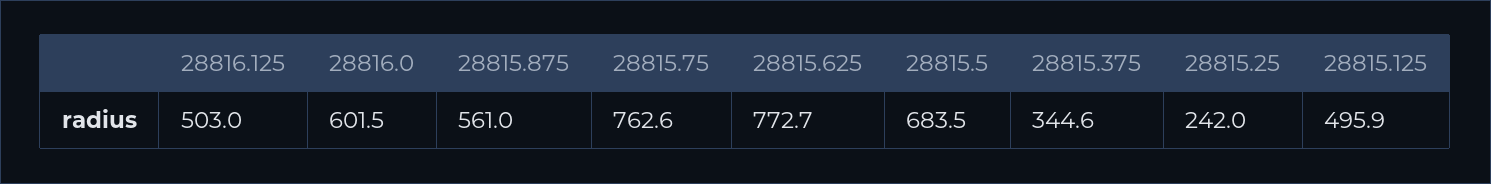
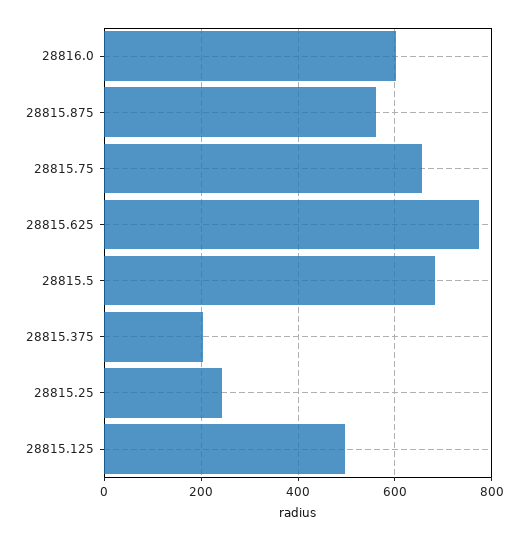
  {
-   "28816.125": 503,
    "28816.0": 601.5,
    "28815.875": 561,
-   "28815.75": 762.6,
+   "28815.75": 660,
    "28815.625": 772.7,
    "28815.5": 683.5,
-   "28815.375": 344.6,
+   "28815.375": 200,
    "28815.25": 242,
    "28815.125": 495.9
  }

